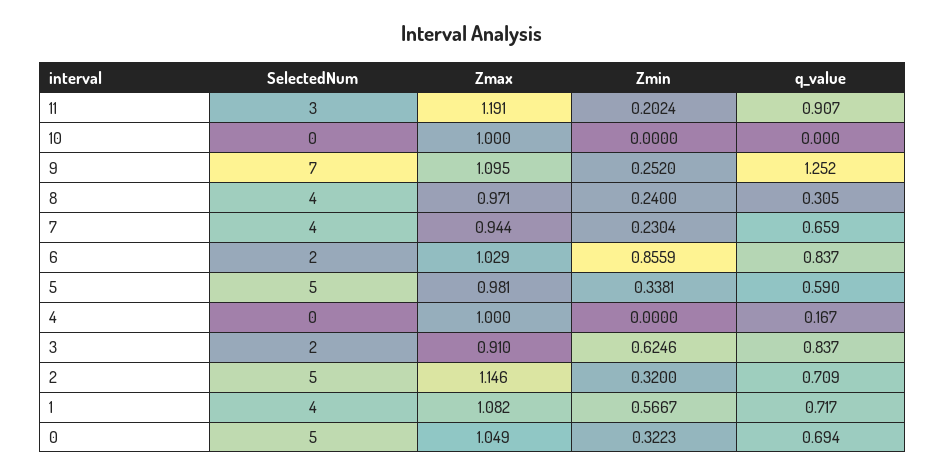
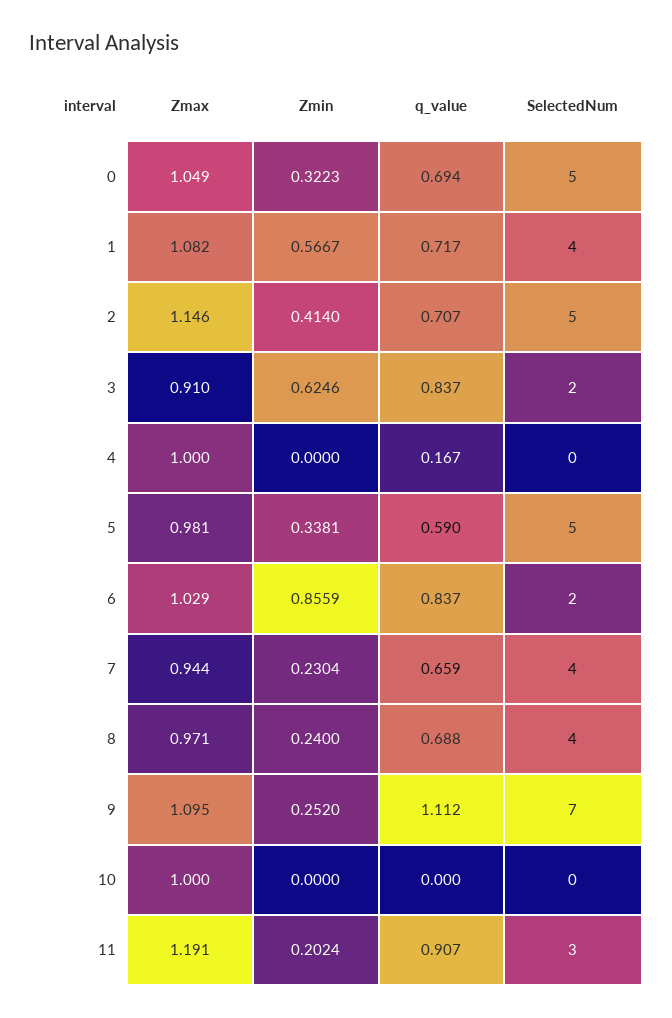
  {
    "SelectedNum": {
      "11": 3,
      "10": 0,
      "9": 7,
      "8": 4,
      "7": 4,
      "6": 2,
      "5": 5,
      "4": 0,
      "3": 2,
      "2": 5,
      "1": 4,
      "0": 5
    },
    "Zmax": {
      "11": 1.191,
      "10": 1,
      "9": 1.095,
      "8": 0.971,
      "7": 0.944,
      "6": 1.029,
      "5": 0.981,
      "4": 1,
      "3": 0.91,
      "2": 1.146,
      "1": 1.082,
      "0": 1.049
    },
    "Zmin": {
      "11": 0.2024,
      "10": 0,
      "9": 0.252,
      "8": 0.24,
      "7": 0.2304,
      "6": 0.8559,
      "5": 0.3381,
      "4": 0,
      "3": 0.6246,
-     "2": 0.32,
+     "2": 0.414,
      "1": 0.5667,
      "0": 0.3223
    },
    "q_value": {
      "11": 0.907,
      "10": 0,
-     "9": 1.252,
+     "9": 1.112,
-     "8": 0.305,
+     "8": 0.688,
      "7": 0.659,
      "6": 0.837,
      "5": 0.59,
      "4": 0.167,
      "3": 0.837,
-     "2": 0.709,
+     "2": 0.707,
      "1": 0.717,
      "0": 0.694
    }
  }

